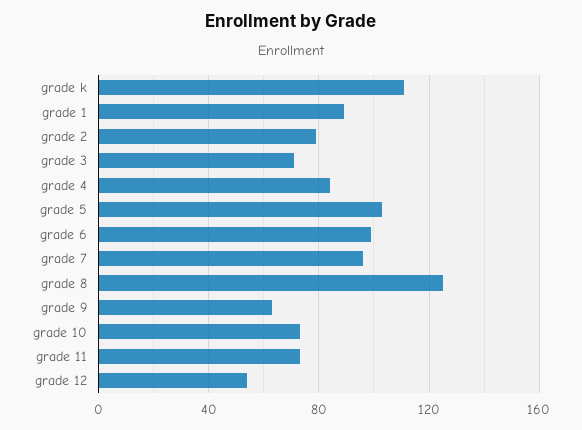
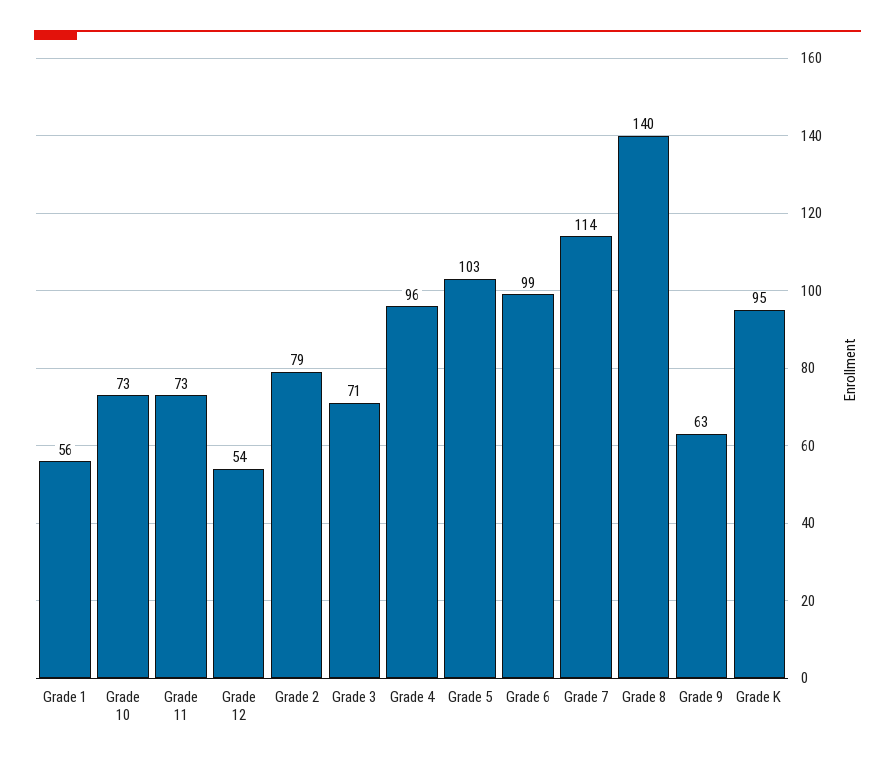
  {
-   "grade k": 110,
+   "grade k": 95,
-   "grade 1": 90,
+   "grade 1": 56,
    "grade 2": 79,
    "grade 3": 71,
-   "grade 4": 85,
+   "grade 4": 96,
    "grade 5": 103,
    "grade 6": 99,
-   "grade 7": 95,
+   "grade 7": 114,
-   "grade 8": 125,
+   "grade 8": 140,
    "grade 9": 63,
    "grade 10": 73,
    "grade 11": 73,
    "grade 12": 54
  }

